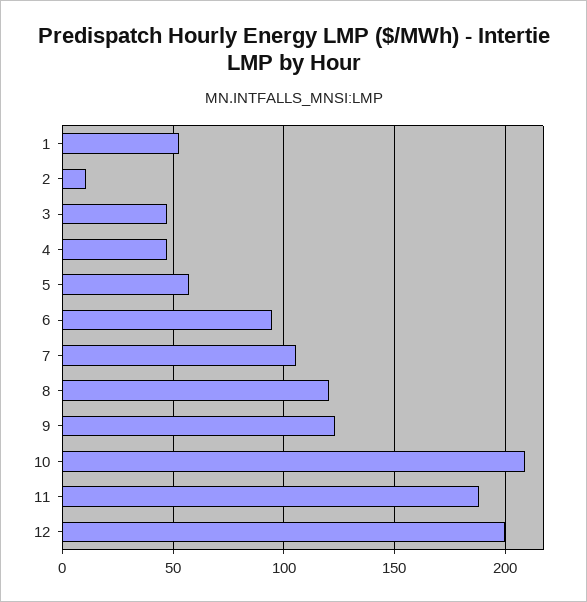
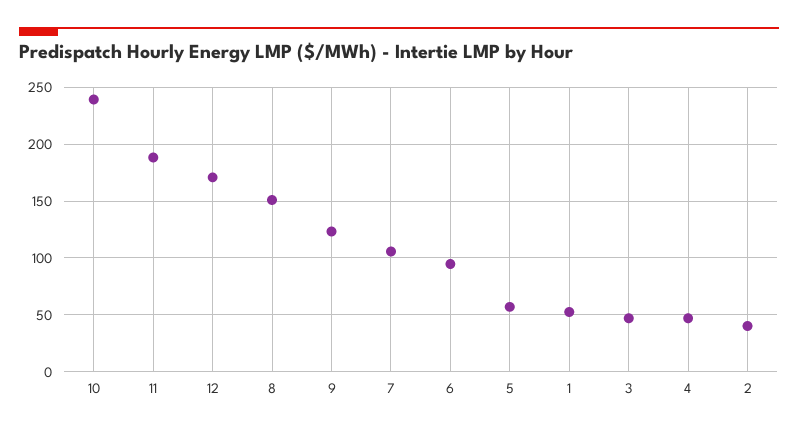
  {
    "1": 55,
-   "2": 10,
+   "2": 40,
    "3": 45,
    "4": 45,
    "5": 55,
    "6": 95,
    "7": 105,
-   "8": 120,
+   "8": 150,
    "9": 125,
-   "10": 210,
+   "10": 240,
    "11": 190,
-   "12": 200
+   "12": 170
  }

